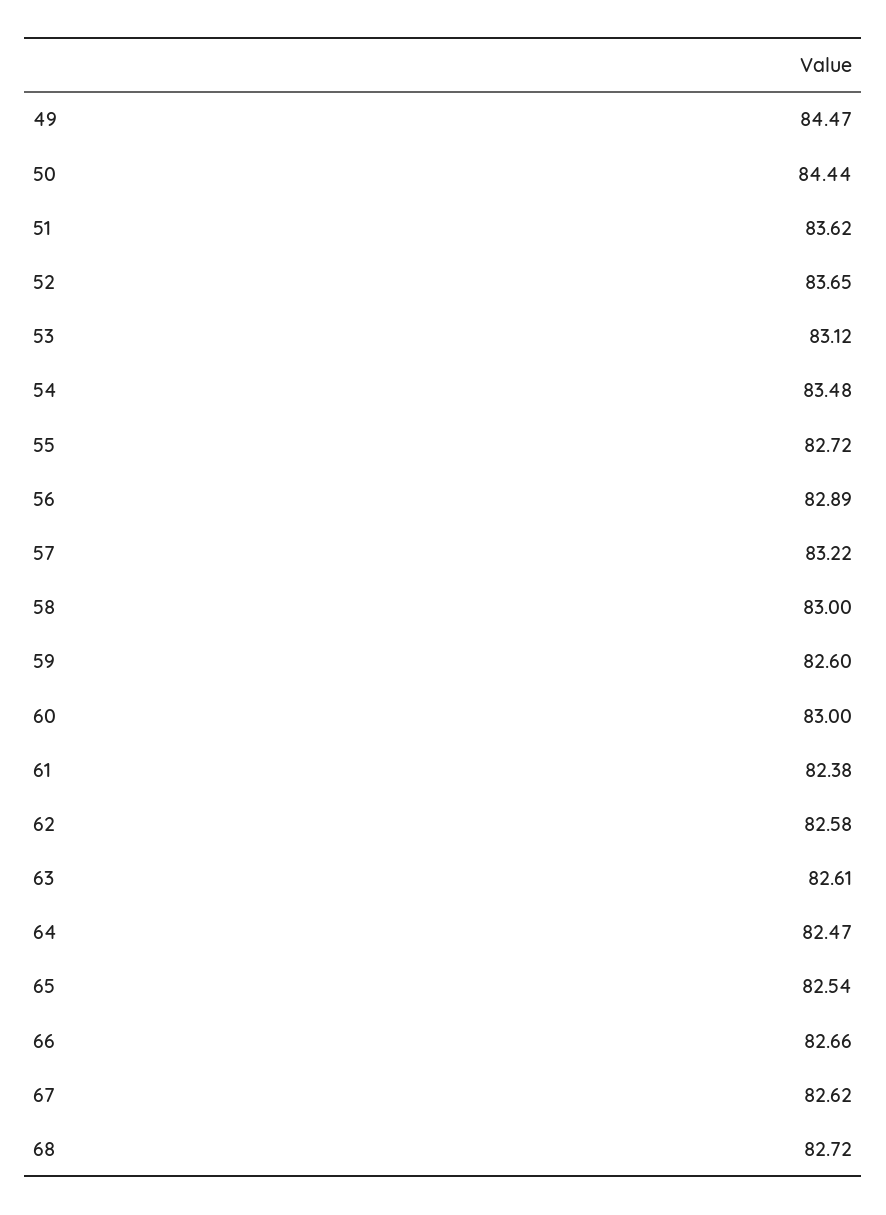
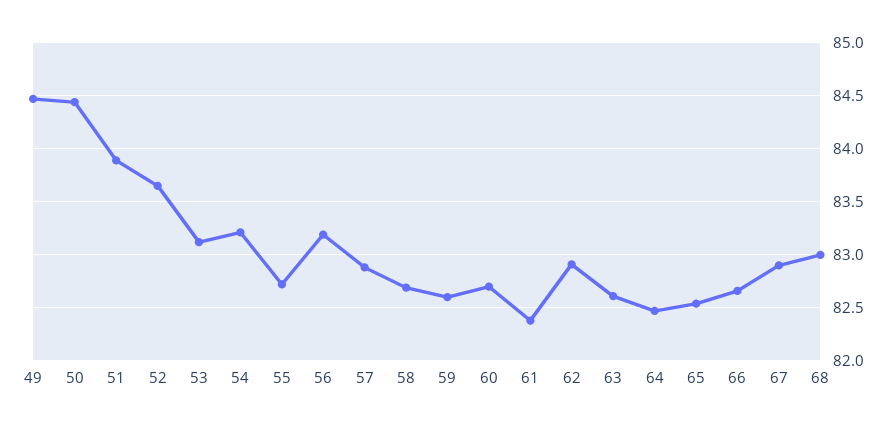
  {
    "49": 84.47,
    "50": 84.44,
-   "51": 83.62,
+   "51": 83.9,
    "52": 83.65,
    "53": 83.12,
-   "54": 83.48,
+   "54": 83.2,
    "55": 82.72,
-   "56": 82.89,
+   "56": 83.2,
-   "57": 83.22,
+   "57": 82.9,
-   "58": 83,
+   "58": 82.7,
    "59": 82.6,
-   "60": 83,
+   "60": 82.7,
    "61": 82.38,
-   "62": 82.58,
+   "62": 82.9,
    "63": 82.61,
    "64": 82.47,
    "65": 82.54,
    "66": 82.66,
-   "67": 82.62,
+   "67": 82.9,
-   "68": 82.72
+   "68": 83
  }

